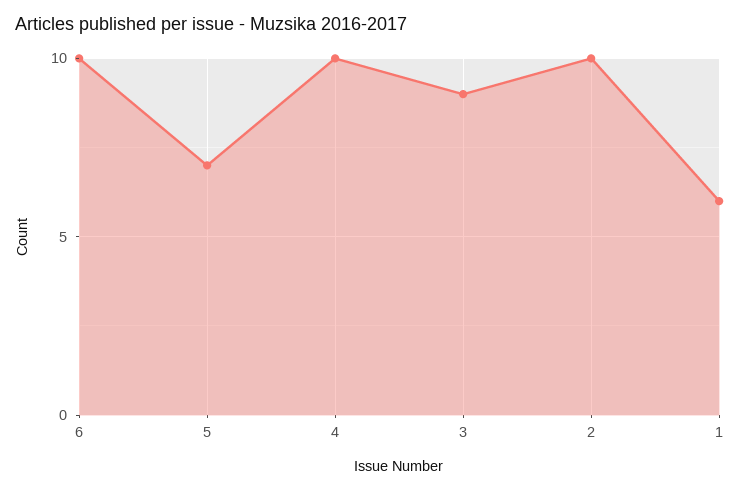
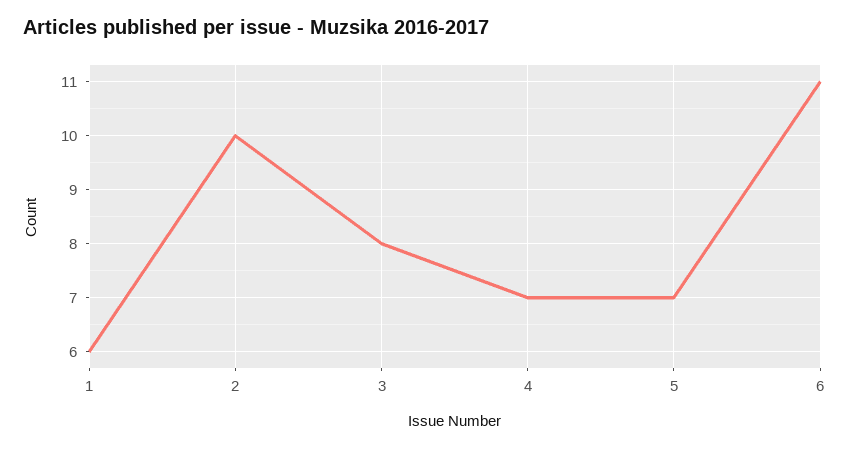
  {
-   "6": 10,
+   "6": 11,
    "5": 7,
-   "4": 10,
+   "4": 7,
-   "3": 9,
+   "3": 8,
    "2": 10,
    "1": 6
  }

